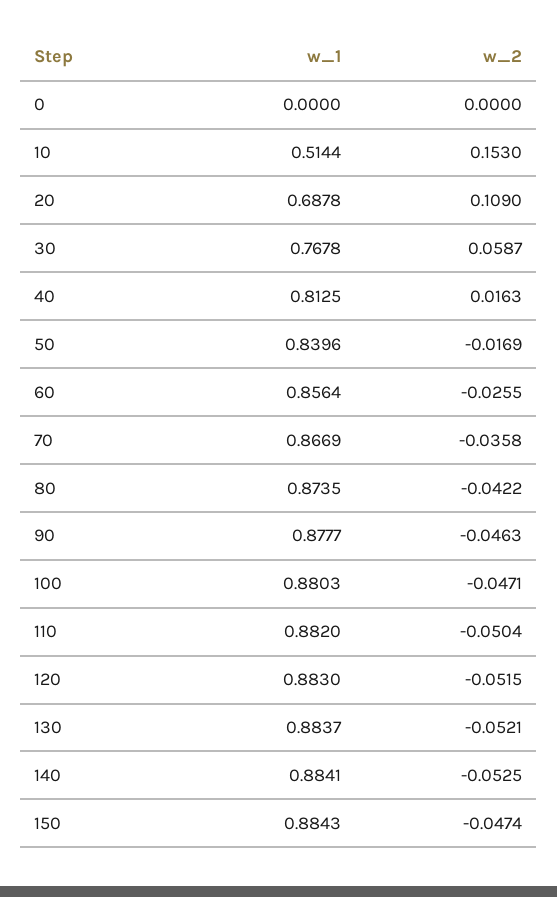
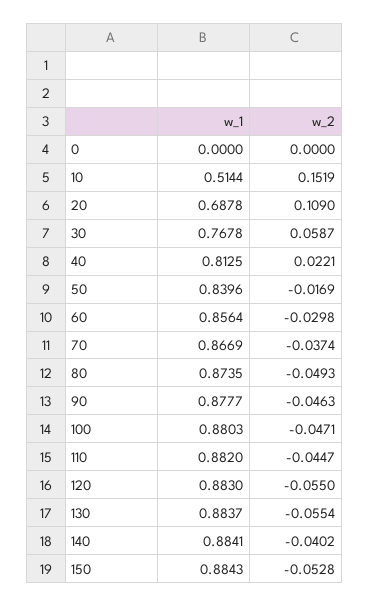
  {
    "w_1": {
      "0": 0,
      "10": 0.5144,
      "20": 0.6878,
      "30": 0.7678,
      "40": 0.8125,
      "50": 0.8396,
      "60": 0.8564,
      "70": 0.8669,
      "80": 0.8735,
      "90": 0.8777,
      "100": 0.8803,
      "110": 0.882,
      "120": 0.883,
      "130": 0.8837,
      "140": 0.8841,
      "150": 0.8843
    },
    "w_2": {
      "0": 0,
-     "10": 0.153,
+     "10": 0.1519,
      "20": 0.109,
      "30": 0.0587,
-     "40": 0.0163,
+     "40": 0.0221,
      "50": -0.0169,
-     "60": -0.0255,
+     "60": -0.0298,
-     "70": -0.0358,
+     "70": -0.0374,
-     "80": -0.0422,
+     "80": -0.0493,
      "90": -0.0463,
      "100": -0.0471,
-     "110": -0.0504,
+     "110": -0.0447,
-     "120": -0.0515,
+     "120": -0.055,
-     "130": -0.0521,
+     "130": -0.0554,
-     "140": -0.0525,
+     "140": -0.0402,
-     "150": -0.0474
+     "150": -0.0528
    }
  }

